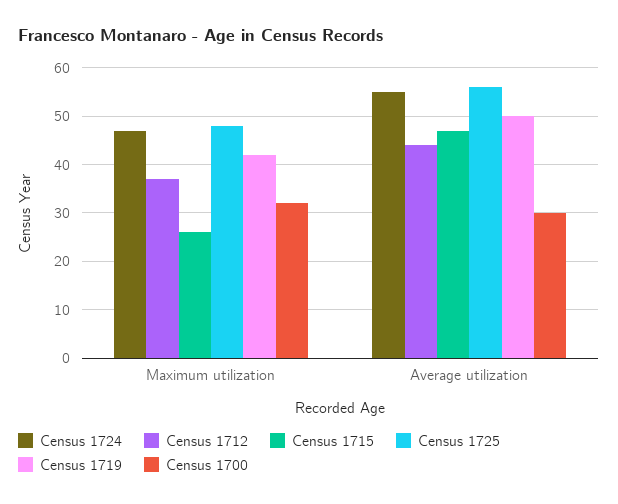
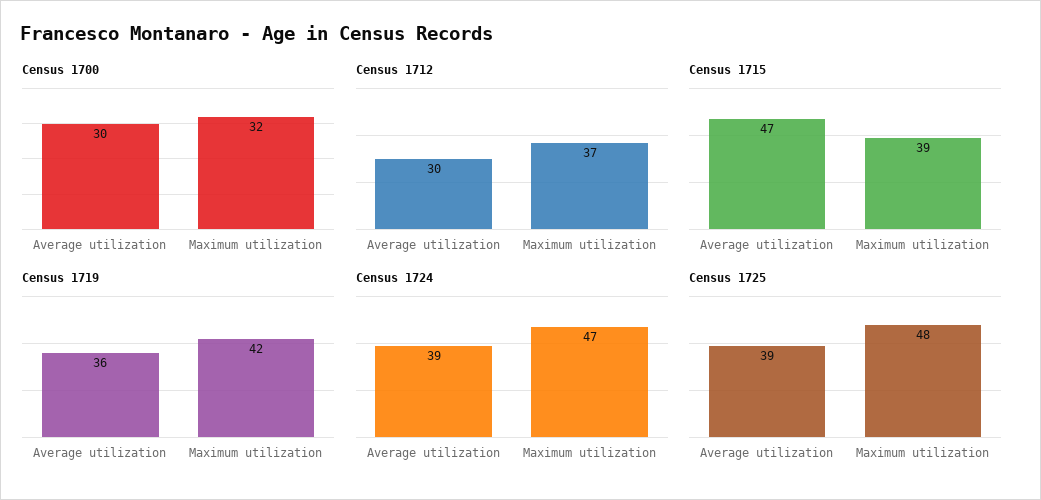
  {
    "Census 1724": {
      "Maximum utilization": 47,
-     "Average utilization": 55
+     "Average utilization": 39
    },
    "Census 1712": {
      "Maximum utilization": 37,
-     "Average utilization": 45
+     "Average utilization": 30
    },
    "Census 1715": {
-     "Maximum utilization": 25,
+     "Maximum utilization": 39,
      "Average utilization": 47
    },
    "Census 1725": {
      "Maximum utilization": 48,
-     "Average utilization": 55
+     "Average utilization": 39
    },
    "Census 1719": {
      "Maximum utilization": 42,
-     "Average utilization": 50
+     "Average utilization": 36
    },
    "Census 1700": {
      "Maximum utilization": 32,
      "Average utilization": 30
    }
  }

